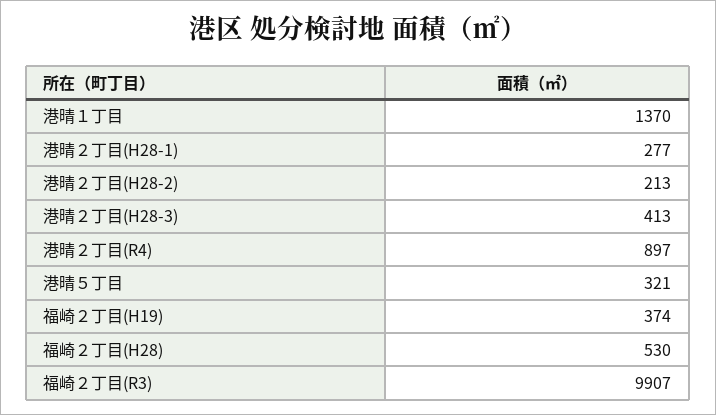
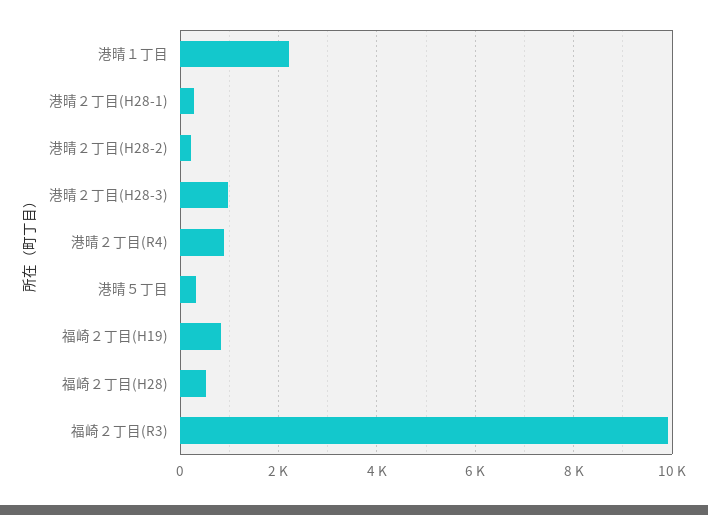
  {
-   "港晴１丁目": 1370,
+   "港晴１丁目": 2200,
    "港晴２丁目(H28-1)": 277,
    "港晴２丁目(H28-2)": 213,
-   "港晴２丁目(H28-3)": 413,
+   "港晴２丁目(H28-3)": 1000,
    "港晴２丁目(R4)": 897,
    "港晴５丁目": 321,
-   "福崎２丁目(H19)": 374,
+   "福崎２丁目(H19)": 800,
    "福崎２丁目(H28)": 530,
    "福崎２丁目(R3)": 9907
  }

